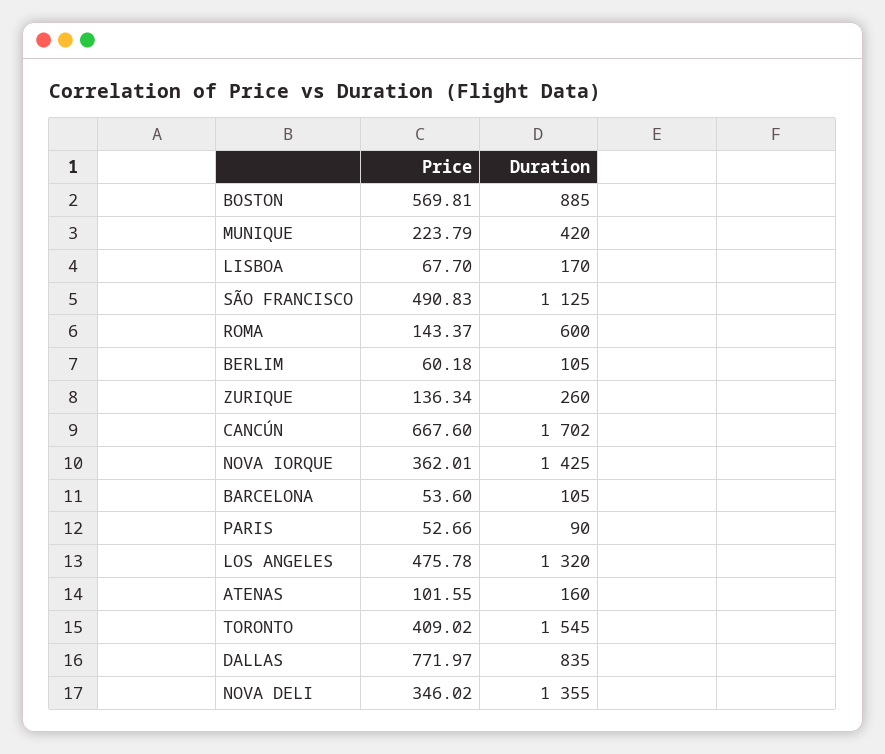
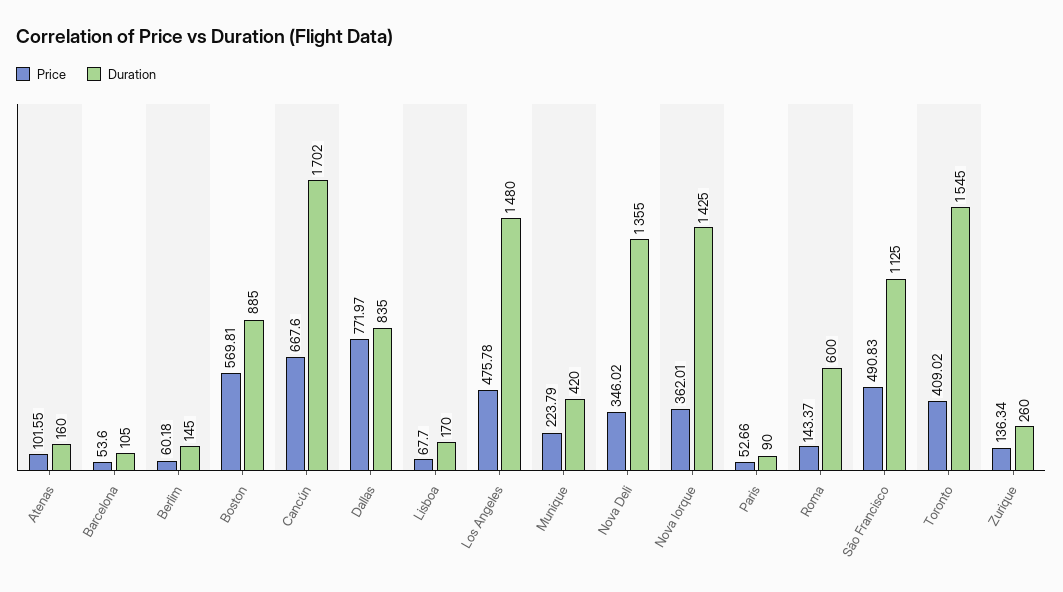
  {
    "Price": {
      "BOSTON": 569.81,
      "MUNIQUE": 223.79,
      "LISBOA": 67.7,
      "SÃO FRANCISCO": 490.83,
      "ROMA": 143.37,
      "BERLIM": 60.18,
      "ZURIQUE": 136.34,
      "CANCÚN": 667.6,
      "NOVA IORQUE": 362.01,
      "BARCELONA": 53.6,
      "PARIS": 52.66,
      "LOS ANGELES": 475.78,
      "ATENAS": 101.55,
      "TORONTO": 409.02,
      "DALLAS": 771.97,
      "NOVA DELI": 346.02
    },
    "Duration": {
      "BOSTON": 885,
      "MUNIQUE": 420,
      "LISBOA": 170,
      "SÃO FRANCISCO": 1125,
      "ROMA": 600,
-     "BERLIM": 105,
+     "BERLIM": 145,
      "ZURIQUE": 260,
      "CANCÚN": 1702,
      "NOVA IORQUE": 1425,
      "BARCELONA": 105,
      "PARIS": 90,
-     "LOS ANGELES": 1320,
+     "LOS ANGELES": 1480,
      "ATENAS": 160,
      "TORONTO": 1545,
      "DALLAS": 835,
      "NOVA DELI": 1355
    }
  }

